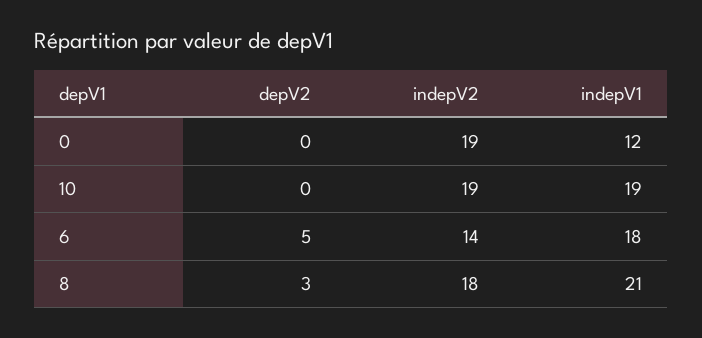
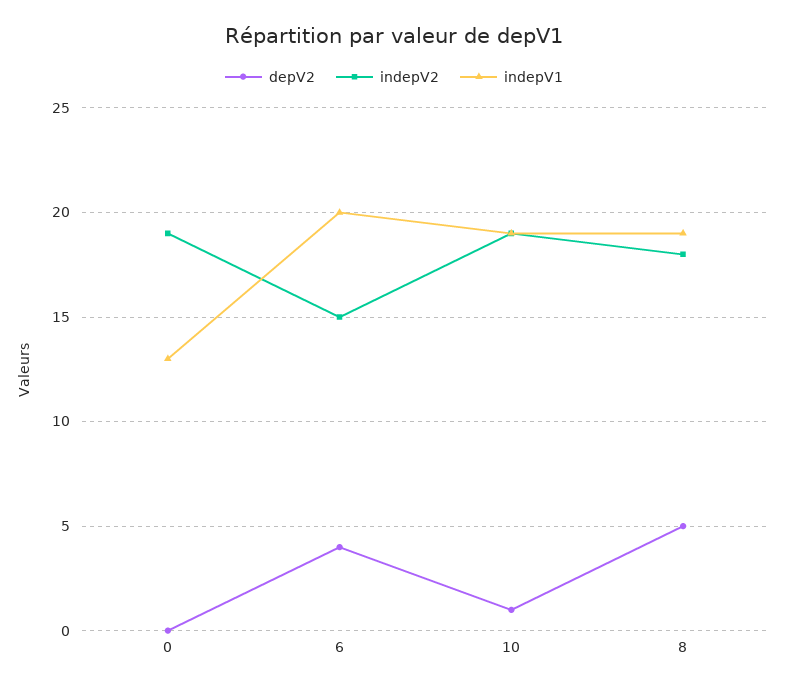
  {
    "depV2": {
      "0": 0,
-     "10": 0,
+     "10": 1,
-     "6": 5,
+     "6": 4,
-     "8": 3
+     "8": 5
    },
    "indepV2": {
      "0": 19,
      "10": 19,
-     "6": 14,
+     "6": 15,
      "8": 18
    },
    "indepV1": {
-     "0": 12,
+     "0": 13,
      "10": 19,
-     "6": 18,
+     "6": 20,
-     "8": 21
+     "8": 19
    }
  }

